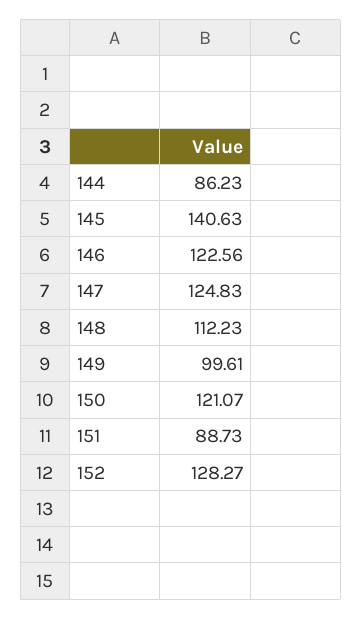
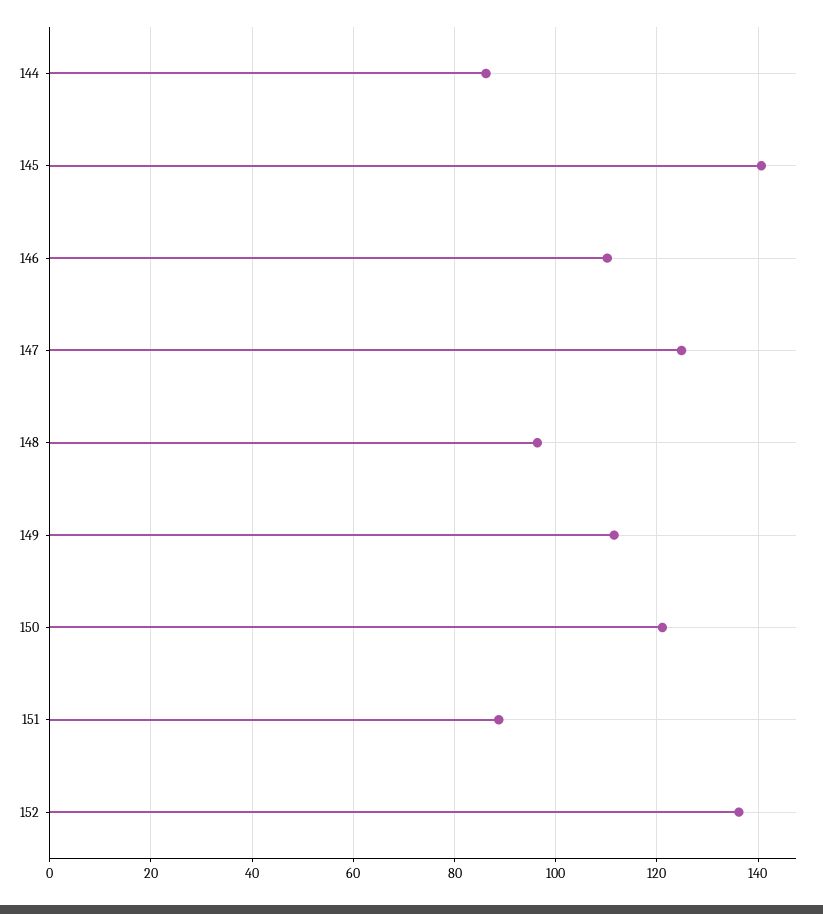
  {
    "144": 86.23,
    "145": 140.63,
-   "146": 122.56,
+   "146": 110,
    "147": 124.83,
-   "148": 112.23,
+   "148": 96,
-   "149": 99.61,
+   "149": 112,
    "150": 121.07,
    "151": 88.73,
-   "152": 128.27
+   "152": 136
  }

